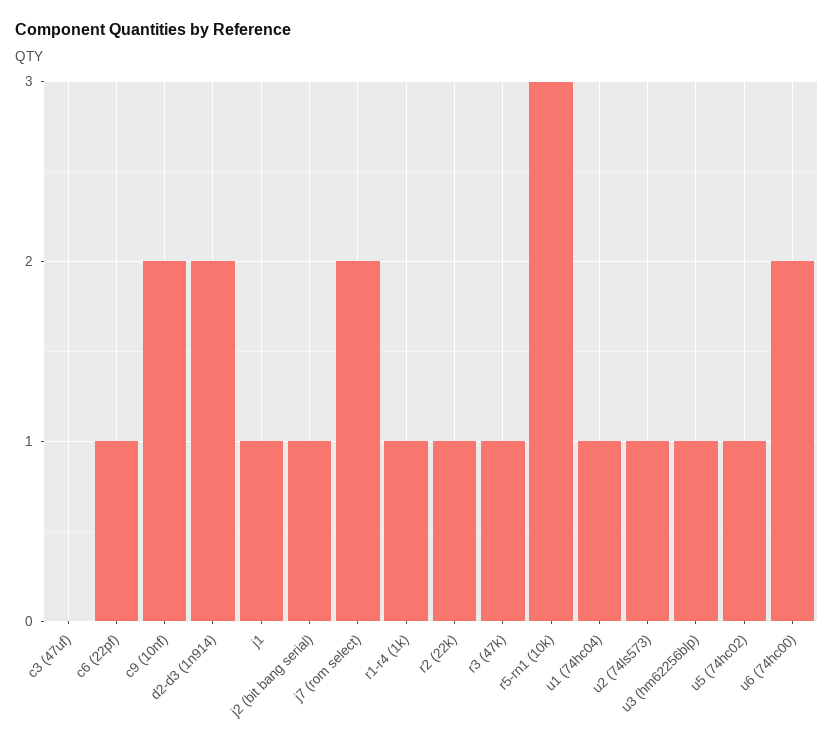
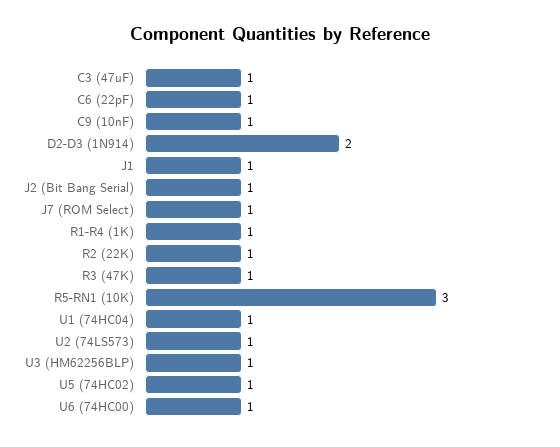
  {
-   "c3 (47uf)": 0,
+   "c3 (47uf)": 1,
    "c6 (22pf)": 1,
-   "c9 (10nf)": 2,
+   "c9 (10nf)": 1,
    "d2-d3 (1n914)": 2,
    "j1": 1,
    "j2 (bit bang serial)": 1,
-   "j7 (rom select)": 2,
+   "j7 (rom select)": 1,
    "r1-r4 (1k)": 1,
    "r2 (22k)": 1,
    "r3 (47k)": 1,
    "r5-rn1 (10k)": 3,
    "u1 (74hc04)": 1,
    "u2 (74ls573)": 1,
    "u3 (hm62256blp)": 1,
    "u5 (74hc02)": 1,
-   "u6 (74hc00)": 2
+   "u6 (74hc00)": 1
  }

